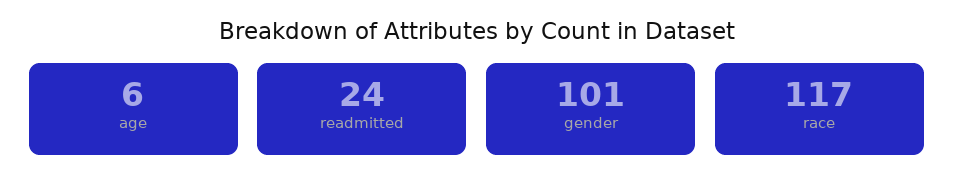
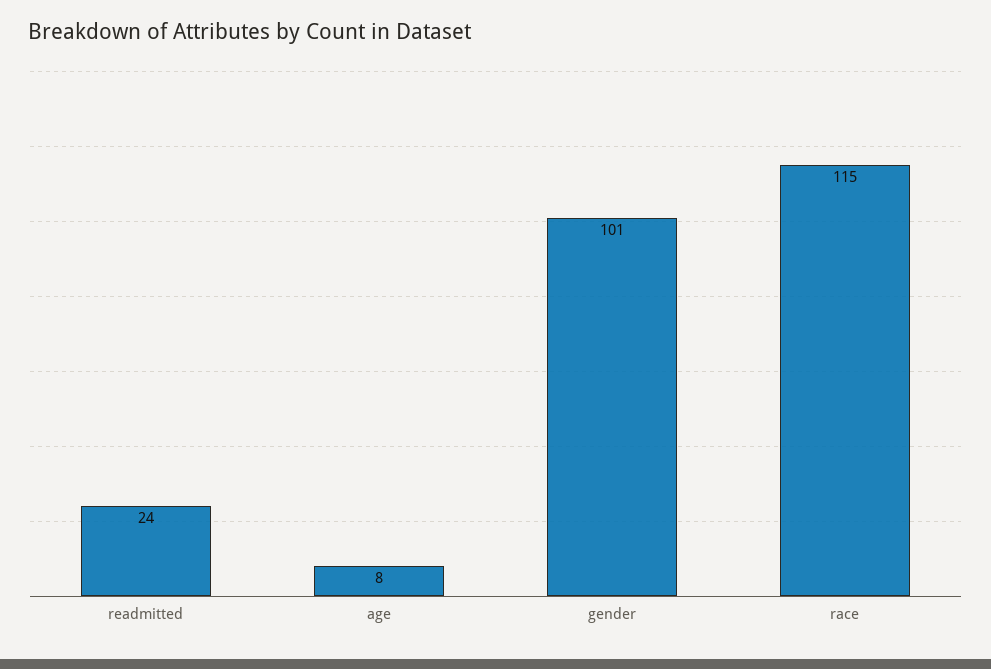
  {
-   "age": 6,
+   "age": 8,
    "readmitted": 24,
    "gender": 101,
-   "race": 117
+   "race": 115
  }

